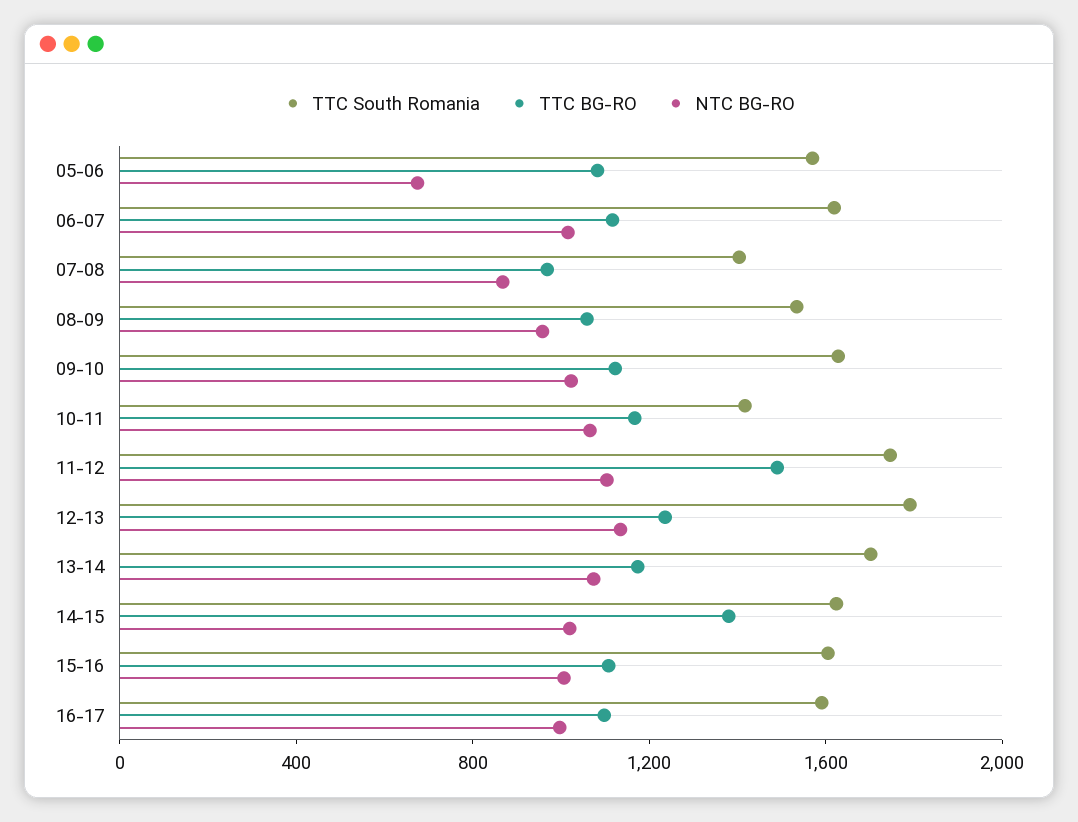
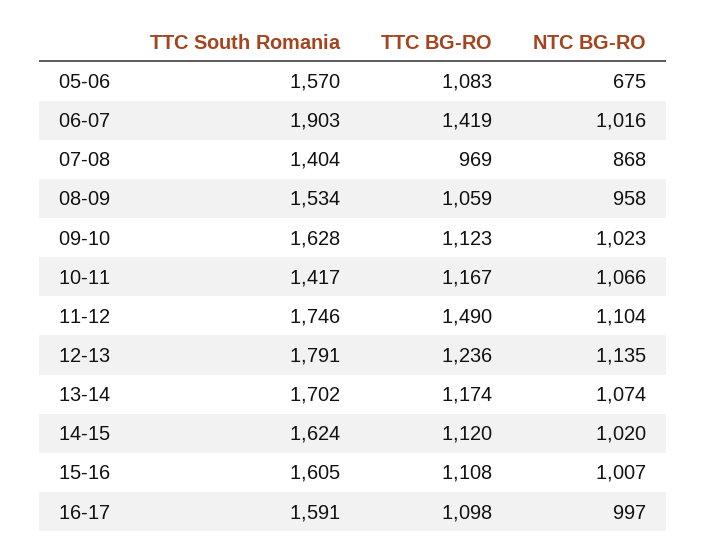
  {
    "TTC South Romania": {
      "05-06": 1570,
-     "06-07": 1600,
+     "06-07": 1903,
      "07-08": 1404,
      "08-09": 1534,
      "09-10": 1628,
      "10-11": 1417,
      "11-12": 1746,
      "12-13": 1791,
      "13-14": 1702,
      "14-15": 1624,
      "15-16": 1605,
      "16-17": 1591
    },
    "TTC BG-RO": {
      "05-06": 1083,
-     "06-07": 1100,
+     "06-07": 1419,
      "07-08": 969,
      "08-09": 1059,
      "09-10": 1123,
      "10-11": 1167,
      "11-12": 1490,
      "12-13": 1236,
      "13-14": 1174,
-     "14-15": 1400,
+     "14-15": 1120,
      "15-16": 1108,
      "16-17": 1098
    },
    "NTC BG-RO": {
      "05-06": 675,
      "06-07": 1016,
      "07-08": 868,
      "08-09": 958,
      "09-10": 1023,
      "10-11": 1066,
      "11-12": 1104,
      "12-13": 1135,
      "13-14": 1074,
      "14-15": 1020,
      "15-16": 1007,
      "16-17": 997
    }
  }

